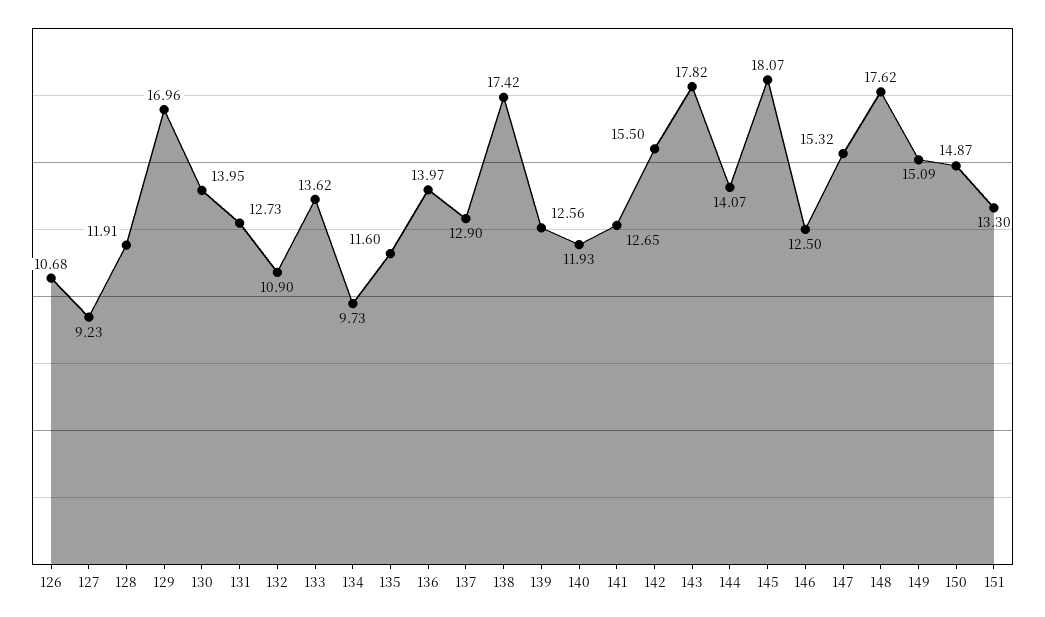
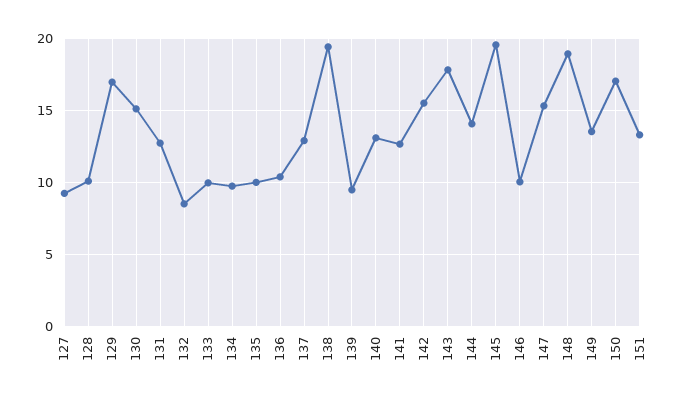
  {
-   "126": 10.68,
    "127": 9.23,
-   "128": 11.91,
+   "128": 10,
    "129": 16.96,
-   "130": 13.95,
+   "130": 15,
    "131": 12.73,
-   "132": 10.9,
+   "132": 8.5,
-   "133": 13.62,
+   "133": 10,
    "134": 9.73,
-   "135": 11.6,
+   "135": 10,
-   "136": 13.97,
+   "136": 10.5,
    "137": 12.9,
-   "138": 17.42,
+   "138": 19.5,
-   "139": 12.56,
+   "139": 9.5,
-   "140": 11.93,
+   "140": 13,
    "141": 12.65,
    "142": 15.5,
    "143": 17.82,
    "144": 14.07,
-   "145": 18.07,
+   "145": 19.5,
-   "146": 12.5,
+   "146": 10,
    "147": 15.32,
-   "148": 17.62,
+   "148": 19,
-   "149": 15.09,
+   "149": 13.5,
-   "150": 14.87,
+   "150": 17,
    "151": 13.3
  }

